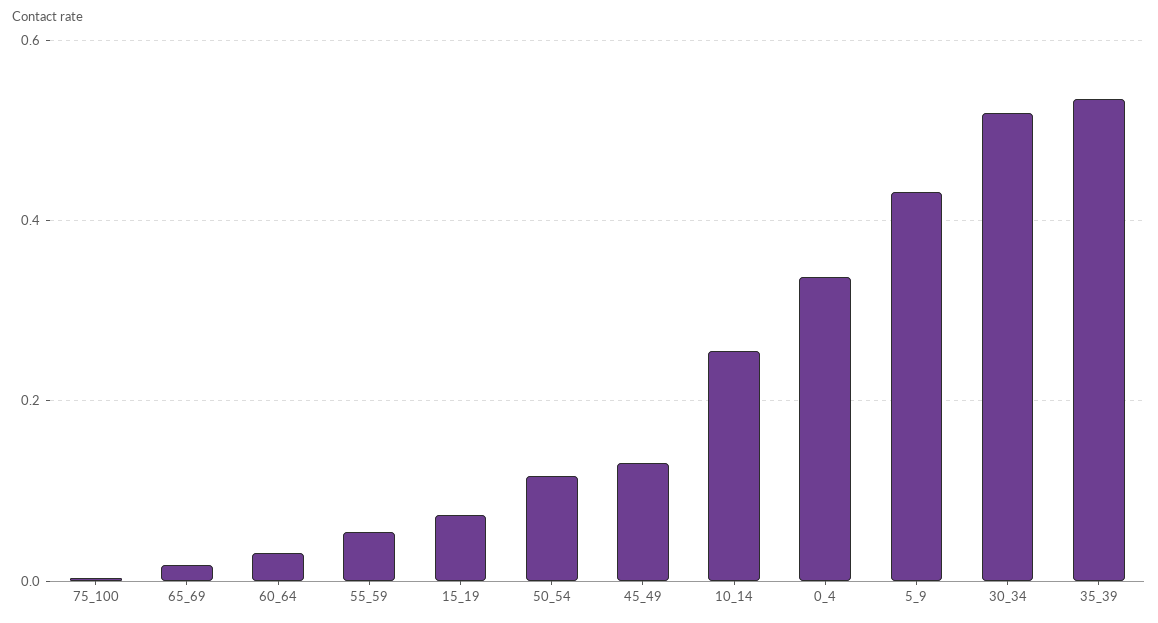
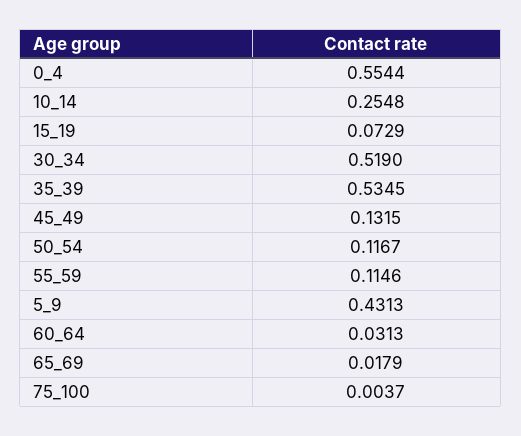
  {
    "75_100": 0.0037,
    "65_69": 0.0179,
    "60_64": 0.0313,
-   "55_59": 0.06,
+   "55_59": 0.1146,
    "15_19": 0.0729,
    "50_54": 0.1167,
    "45_49": 0.1315,
    "10_14": 0.2548,
-   "0_4": 0.34,
+   "0_4": 0.5544,
    "5_9": 0.4313,
    "30_34": 0.519,
    "35_39": 0.5345
  }

